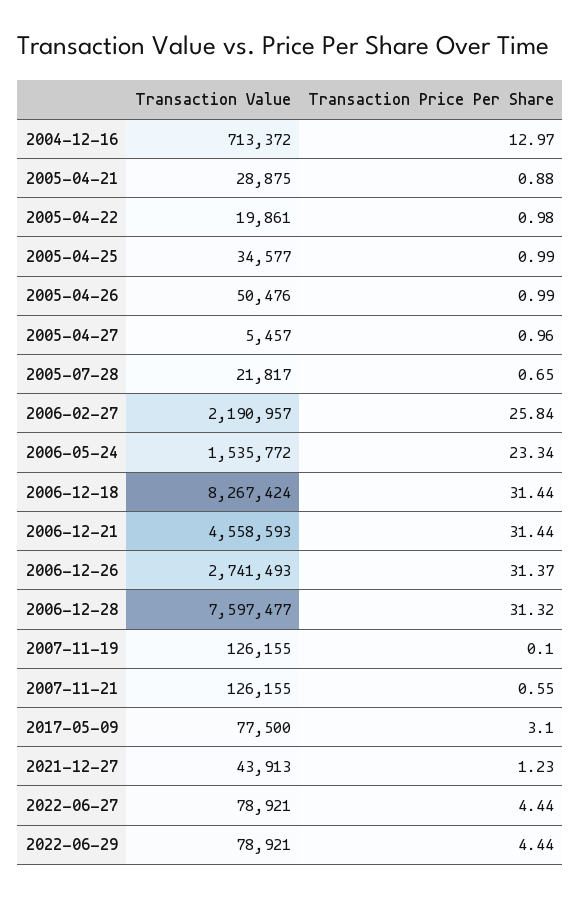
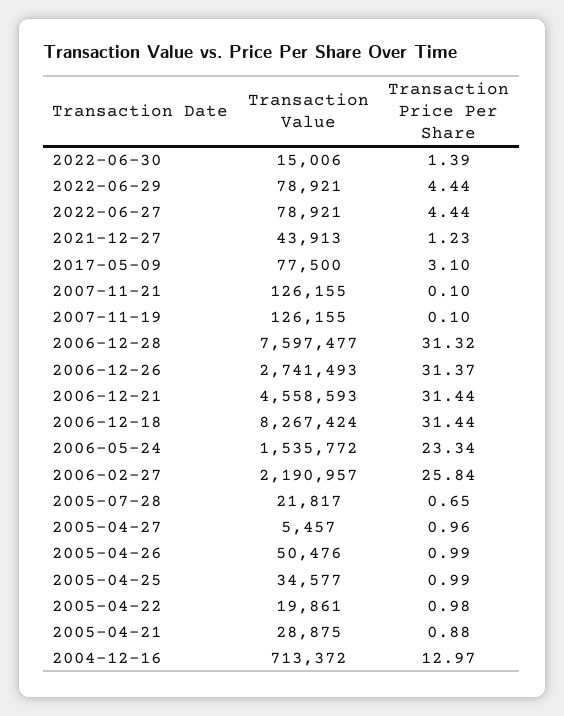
  {
    "Transaction Value": {
      "2004-12-16": 713372,
      "2005-04-21": 28875,
      "2005-04-22": 19861,
      "2005-04-25": 34577,
      "2005-04-26": 50476,
      "2005-04-27": 5457,
      "2005-07-28": 21817,
      "2006-02-27": 2190957,
      "2006-05-24": 1535772,
      "2006-12-18": 8267424,
      "2006-12-21": 4558593,
      "2006-12-26": 2741493,
      "2006-12-28": 7597477,
      "2007-11-19": 126155,
      "2007-11-21": 126155,
      "2017-05-09": 77500,
      "2021-12-27": 43913,
      "2022-06-27": 78921,
-     "2022-06-29": 78921
+     "2022-06-29": 78921,
+     "2022-06-30": 15006
    },
    "Transaction Price Per Share": {
      "2004-12-16": 12.97,
      "2005-04-21": 0.88,
      "2005-04-22": 0.98,
      "2005-04-25": 0.99,
      "2005-04-26": 0.99,
      "2005-04-27": 0.96,
      "2005-07-28": 0.65,
      "2006-02-27": 25.84,
      "2006-05-24": 23.34,
      "2006-12-18": 31.44,
      "2006-12-21": 31.44,
      "2006-12-26": 31.37,
      "2006-12-28": 31.32,
      "2007-11-19": 0.1,
-     "2007-11-21": 0.55,
+     "2007-11-21": 0.1,
      "2017-05-09": 3.1,
      "2021-12-27": 1.23,
      "2022-06-27": 4.44,
-     "2022-06-29": 4.44
+     "2022-06-29": 4.44,
+     "2022-06-30": 1.39
    }
  }

